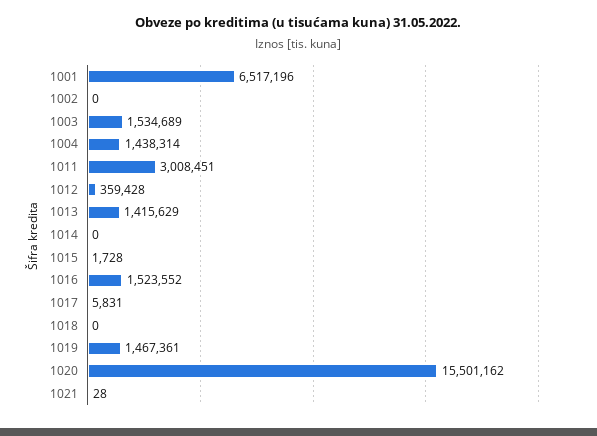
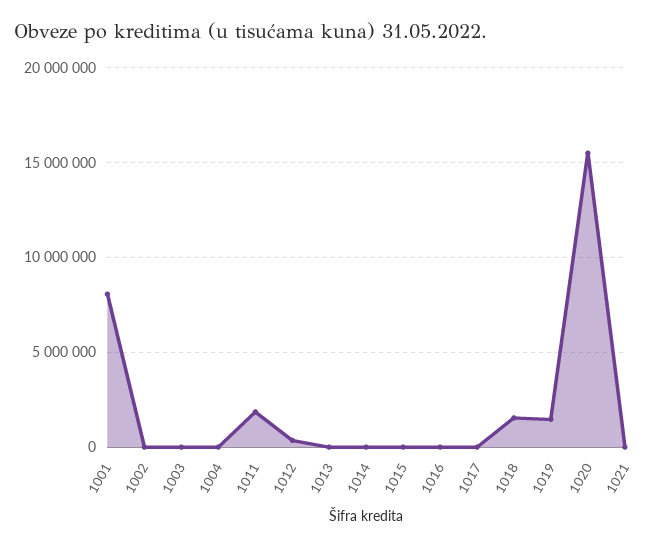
  {
-   "1001": 6517196,
+   "1001": 8000000,
    "1002": 0,
-   "1003": 1534689,
+   "1003": 0,
-   "1004": 1438314,
+   "1004": 0,
-   "1011": 3008451,
+   "1011": 2000000,
    "1012": 359428,
-   "1013": 1415629,
+   "1013": 0,
    "1014": 0,
    "1015": 1728,
-   "1016": 1523552,
+   "1016": 0,
    "1017": 5831,
-   "1018": 0,
+   "1018": 1500000,
    "1019": 1467361,
    "1020": 15501162,
    "1021": 28
  }

